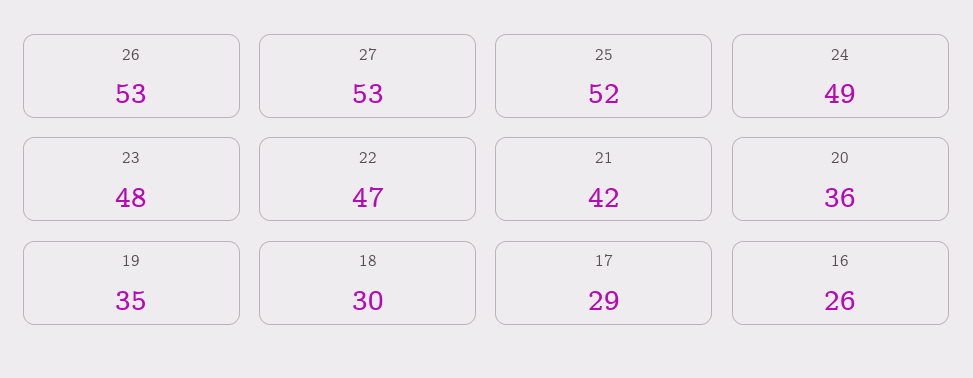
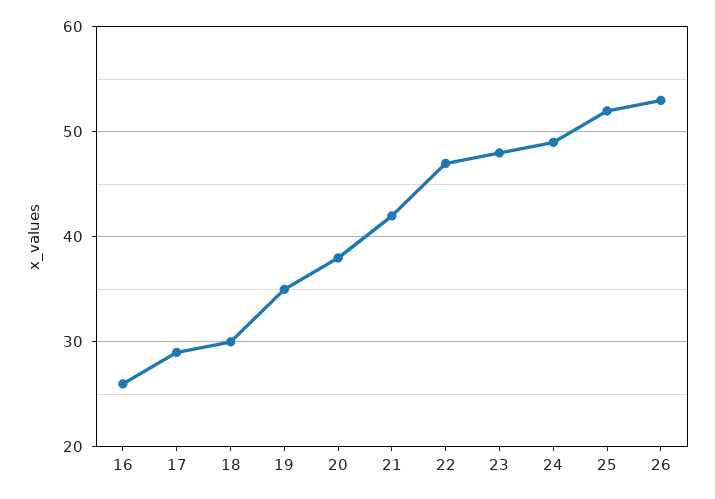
  {
    "26": 53,
-   "27": 53,
    "25": 52,
    "24": 49,
    "23": 48,
    "22": 47,
    "21": 42,
-   "20": 36,
+   "20": 38,
    "19": 35,
    "18": 30,
    "17": 29,
    "16": 26
  }

